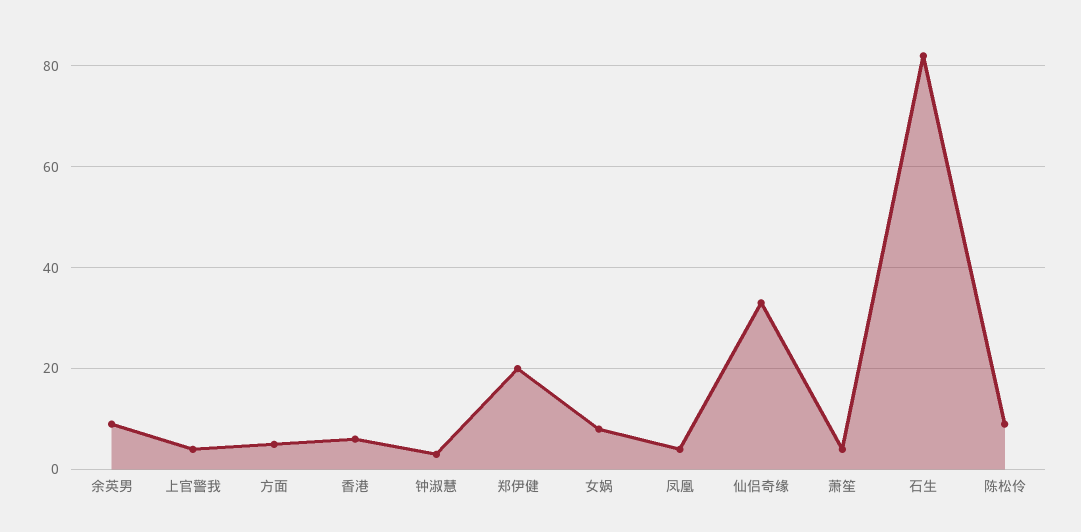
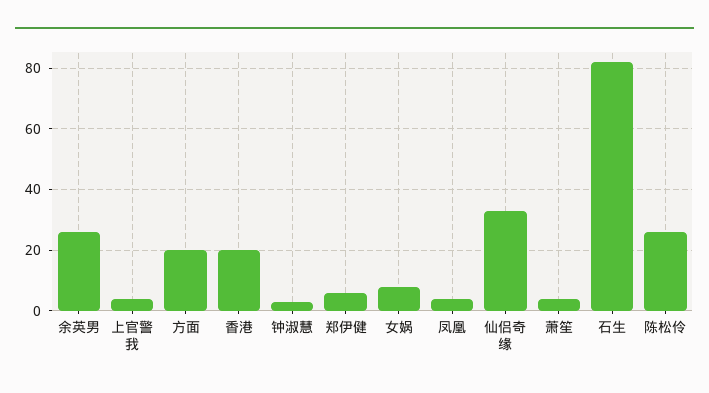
  {
-   "余英男": 10,
+   "余英男": 25,
    "上官警我": 5,
-   "方面": 5,
+   "方面": 20,
-   "香港": 5,
+   "香港": 20,
    "钟淑慧": 5,
-   "郑伊健": 20,
+   "郑伊健": 5,
    "女娲": 10,
    "凤凰": 5,
    "仙侣奇缘": 35,
    "萧笙": 5,
    "石生": 80,
-   "陈松伶": 10
+   "陈松伶": 25
  }

